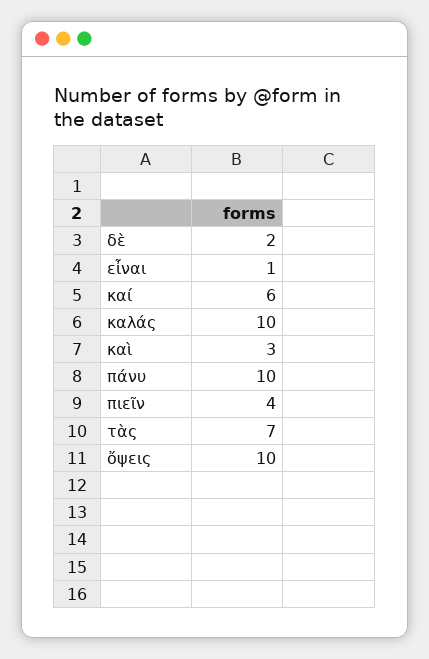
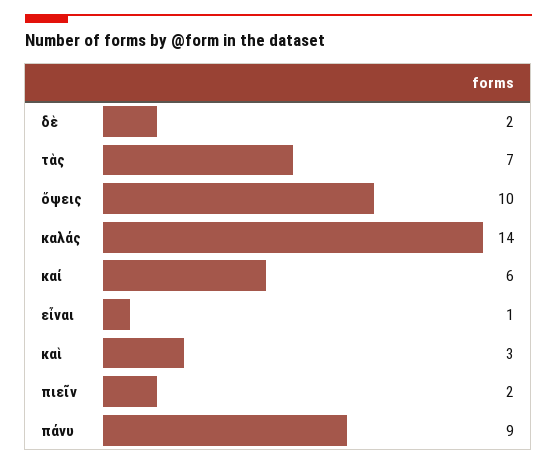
  {
    "δὲ": 2,
    "εἶναι": 1,
    "καί": 6,
-   "καλάς": 10,
+   "καλάς": 14,
    "καὶ": 3,
-   "πάνυ": 10,
+   "πάνυ": 9,
-   "πιεῖν": 4,
+   "πιεῖν": 2,
    "τὰς": 7,
    "ὄψεις": 10
  }

